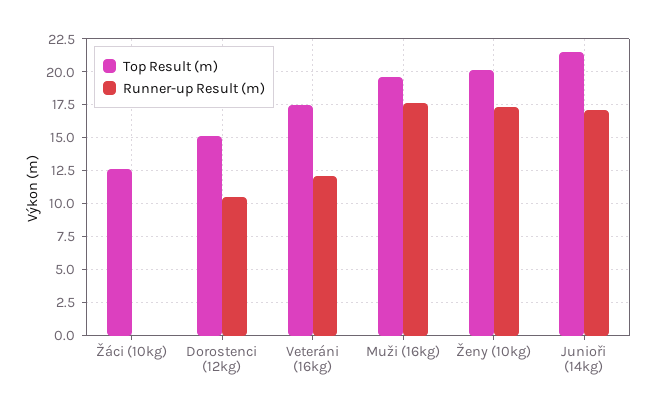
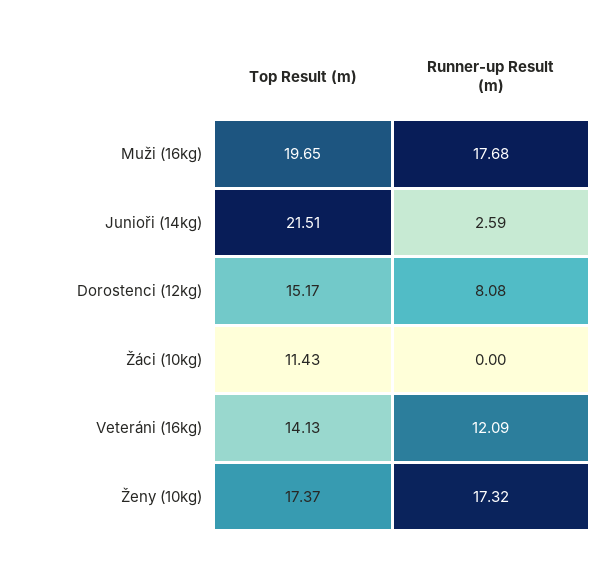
  {
    "Top Result (m)": {
-     "Žáci (10kg)": 12.5,
+     "Žáci (10kg)": 11.43,
      "Dorostenci (12kg)": 15.17,
-     "Veteráni (16kg)": 17.5,
+     "Veteráni (16kg)": 14.13,
      "Muži (16kg)": 19.65,
-     "Ženy (10kg)": 20,
+     "Ženy (10kg)": 17.37,
      "Junioři (14kg)": 21.51
    },
    "Runner-up Result (m)": {
      "Žáci (10kg)": 0,
-     "Dorostenci (12kg)": 10.5,
+     "Dorostenci (12kg)": 8.08,
      "Veteráni (16kg)": 12.09,
      "Muži (16kg)": 17.68,
      "Ženy (10kg)": 17.32,
-     "Junioři (14kg)": 17
+     "Junioři (14kg)": 2.59
    }
  }

